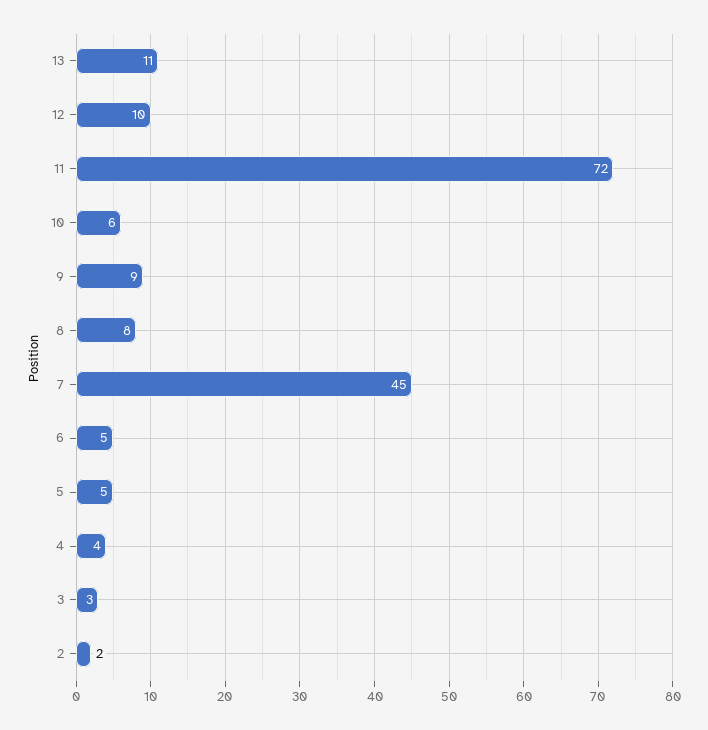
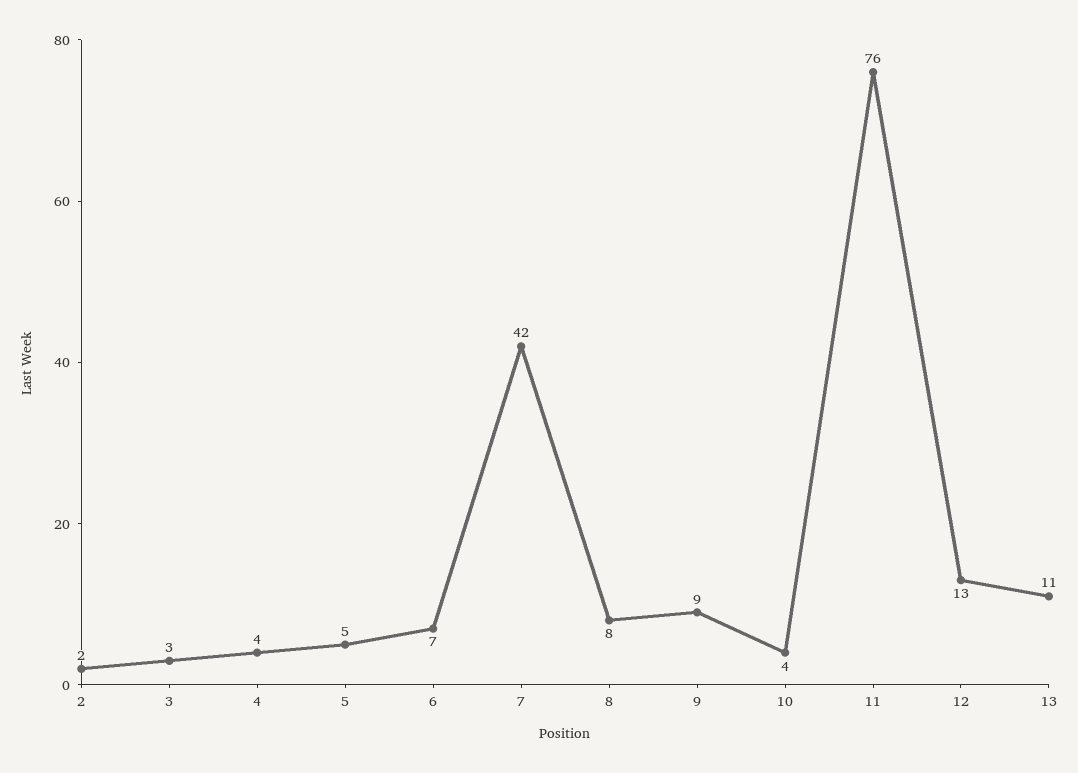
  {
    "13": 11,
-   "12": 10,
+   "12": 13,
-   "11": 72,
+   "11": 76,
-   "10": 6,
+   "10": 4,
    "9": 9,
    "8": 8,
-   "7": 45,
+   "7": 42,
-   "6": 5,
+   "6": 7,
    "5": 5,
    "4": 4,
    "3": 3,
    "2": 2
  }

